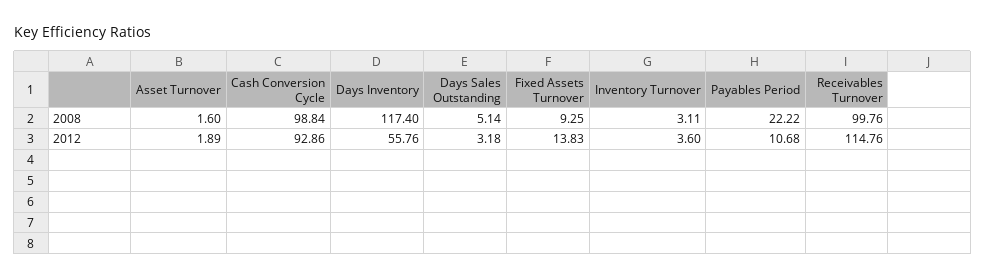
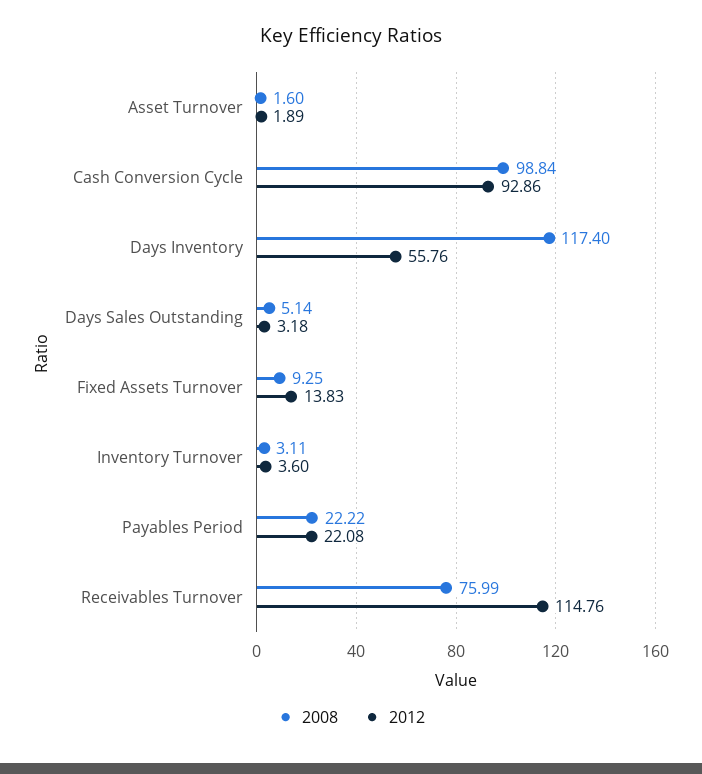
  {
    "2008": {
      "Asset Turnover": 1.6,
      "Cash Conversion Cycle": 98.84,
      "Days Inventory": 117.4,
      "Days Sales Outstanding": 5.14,
      "Fixed Assets Turnover": 9.25,
      "Inventory Turnover": 3.11,
      "Payables Period": 22.22,
-     "Receivables Turnover": 99.76
+     "Receivables Turnover": 75.99
    },
    "2012": {
      "Asset Turnover": 1.89,
      "Cash Conversion Cycle": 92.86,
      "Days Inventory": 55.76,
      "Days Sales Outstanding": 3.18,
      "Fixed Assets Turnover": 13.83,
      "Inventory Turnover": 3.6,
-     "Payables Period": 10.68,
+     "Payables Period": 22.08,
      "Receivables Turnover": 114.76
    }
  }

